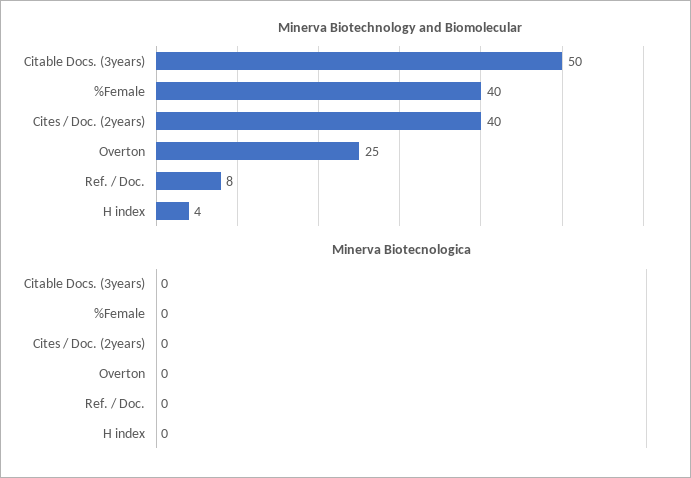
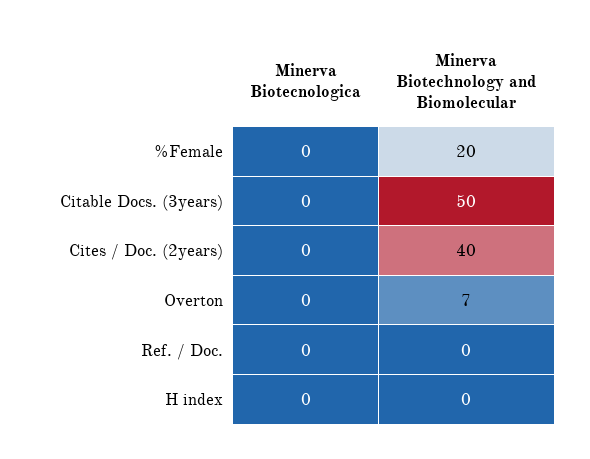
  {
    "Minerva Biotechnology and Biomolecular": {
      "Citable Docs. (3years)": 50,
-     "%Female": 40,
+     "%Female": 20,
      "Cites / Doc. (2years)": 40,
-     "Overton": 25,
+     "Overton": 7,
-     "Ref. / Doc.": 8,
+     "Ref. / Doc.": 0,
-     "H index": 4
+     "H index": 0
    },
    "Minerva Biotecnologica": {
      "Citable Docs. (3years)": 0,
      "%Female": 0,
      "Cites / Doc. (2years)": 0,
      "Overton": 0,
      "Ref. / Doc.": 0,
      "H index": 0
    }
  }

